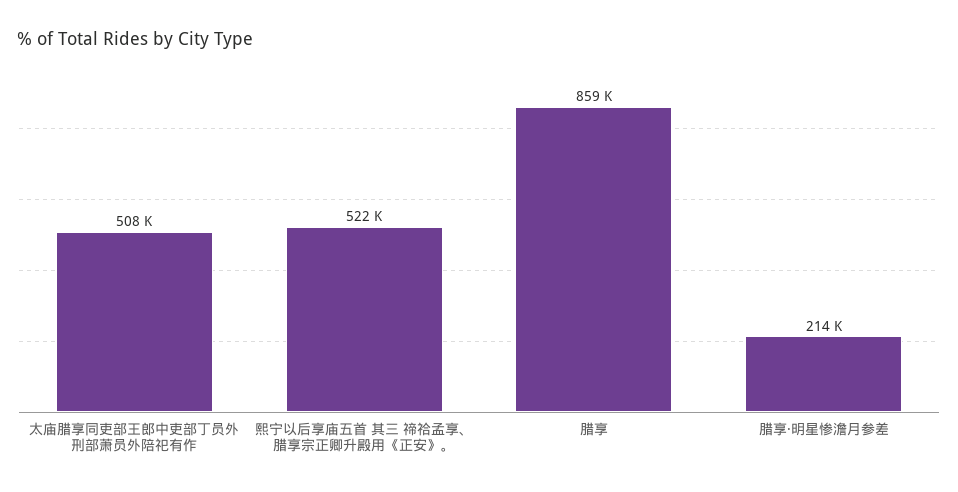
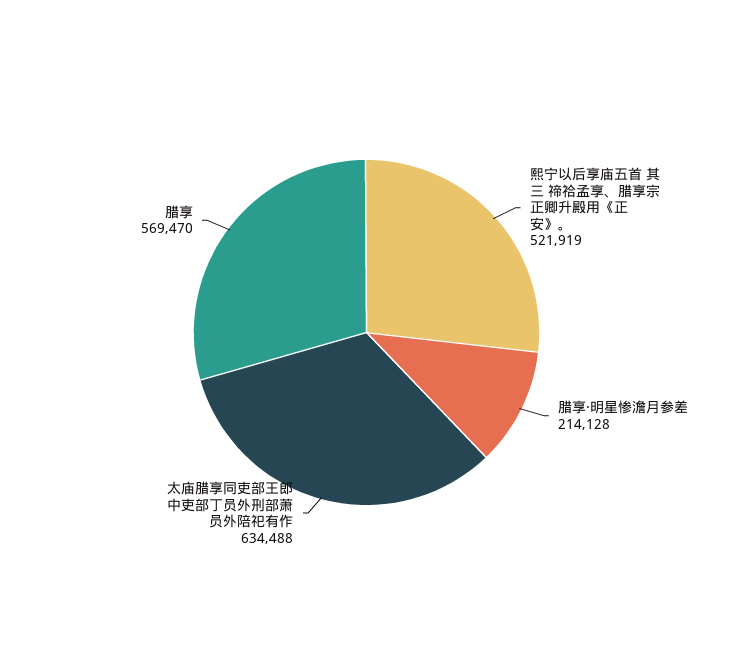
  {
-   "太庙腊享同吏部王郎中吏部丁员外刑部萧员外陪祀有作": 508000,
+   "太庙腊享同吏部王郎中吏部丁员外刑部萧员外陪祀有作": 634488,
    "熙宁以后享庙五首 其三 禘祫孟享、腊享宗正卿升殿用《正安》。": 521919,
-   "腊享": 859000,
+   "腊享": 569470,
    "腊享·明星惨澹月参差": 214128
  }

